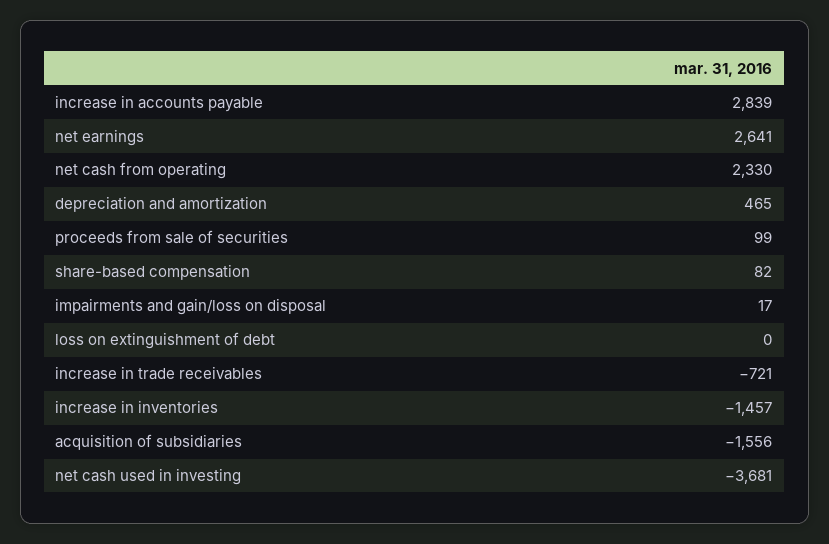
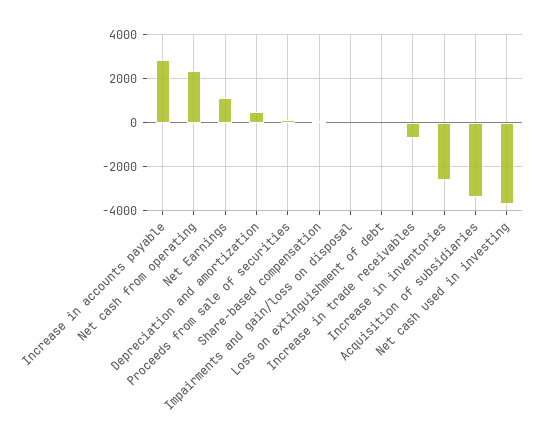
  {
    "increase in accounts payable": 2839,
-   "net earnings": 2641,
+   "net earnings": 1000,
    "net cash from operating": 2330,
    "depreciation and amortization": 465,
    "proceeds from sale of securities": 99,
    "share-based compensation": 82,
    "impairments and gain/loss on disposal": 17,
    "loss on extinguishment of debt": 0,
    "increase in trade receivables": -721,
-   "increase in inventories": -1457,
+   "increase in inventories": -2500,
-   "acquisition of subsidiaries": -1556,
+   "acquisition of subsidiaries": -3500,
    "net cash used in investing": -3681
  }

